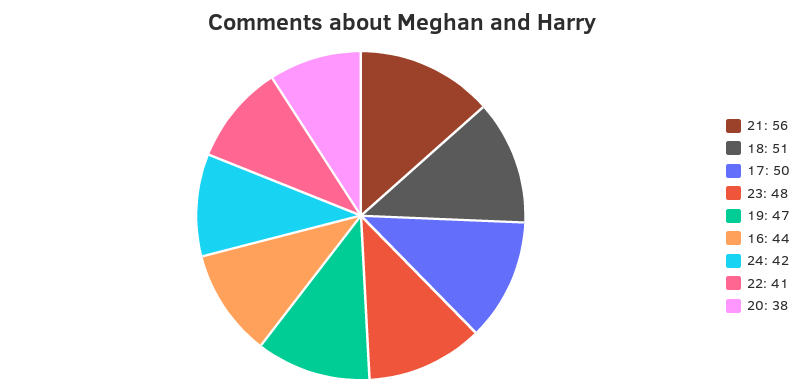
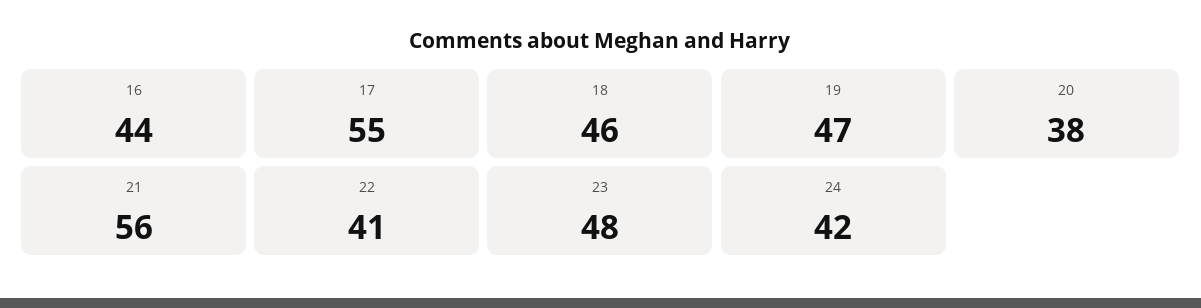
  {
    "21": 56,
-   "18": 51,
+   "18": 46,
-   "17": 50,
+   "17": 55,
    "23": 48,
    "19": 47,
    "16": 44,
    "24": 42,
    "22": 41,
    "20": 38
  }

